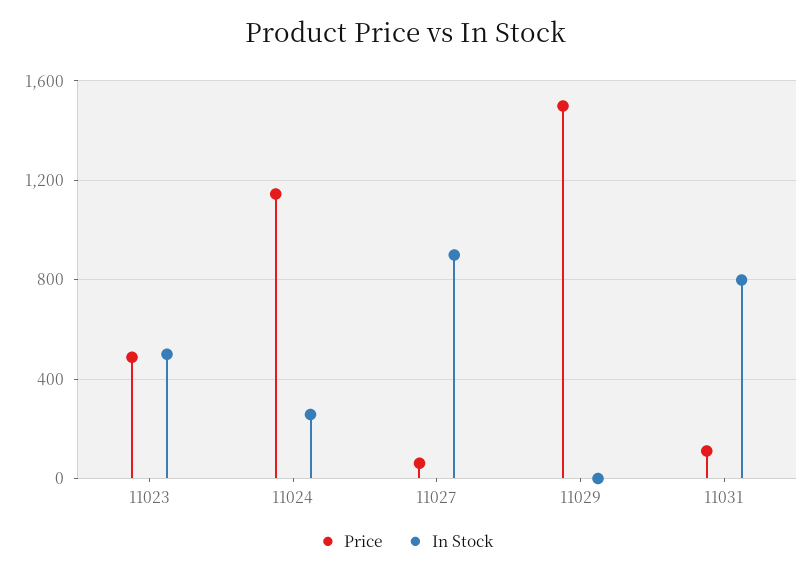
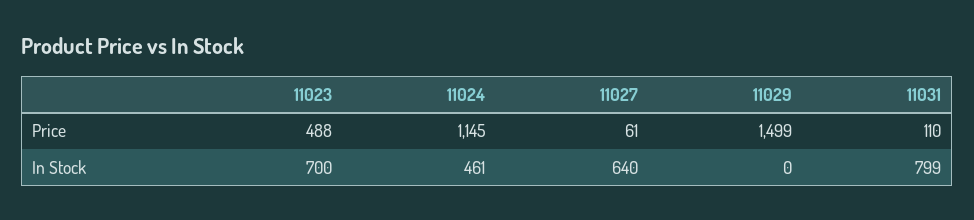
  {
    "Price": {
      "11023": 488,
      "11024": 1145,
      "11027": 61,
      "11029": 1499,
      "11031": 110
    },
    "In Stock": {
-     "11023": 500,
+     "11023": 700,
-     "11024": 250,
+     "11024": 461,
-     "11027": 900,
+     "11027": 640,
      "11029": 0,
      "11031": 799
    }
  }

